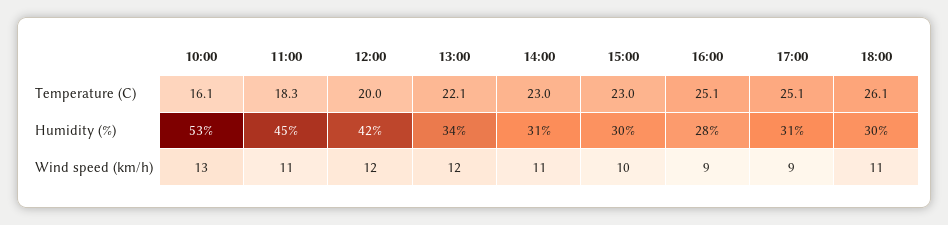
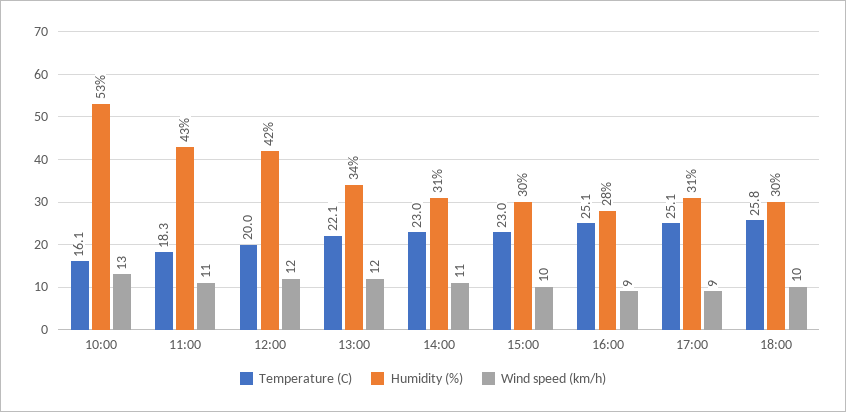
  {
    "Temperature (C)": {
      "10:00": 16.1,
      "11:00": 18.3,
      "12:00": 20,
      "13:00": 22.1,
      "14:00": 23,
      "15:00": 23,
      "16:00": 25.1,
      "17:00": 25.1,
-     "18:00": 26.1
+     "18:00": 25.8
    },
    "Humidity (%)": {
      "10:00": 53,
-     "11:00": 45,
+     "11:00": 43,
      "12:00": 42,
      "13:00": 34,
      "14:00": 31,
      "15:00": 30,
      "16:00": 28,
      "17:00": 31,
      "18:00": 30
    },
    "Wind speed (km/h)": {
      "10:00": 13,
      "11:00": 11,
      "12:00": 12,
      "13:00": 12,
      "14:00": 11,
      "15:00": 10,
      "16:00": 9,
      "17:00": 9,
-     "18:00": 11
+     "18:00": 10
    }
  }

